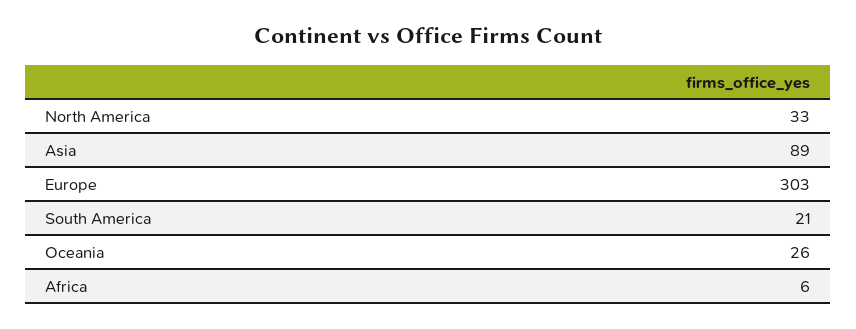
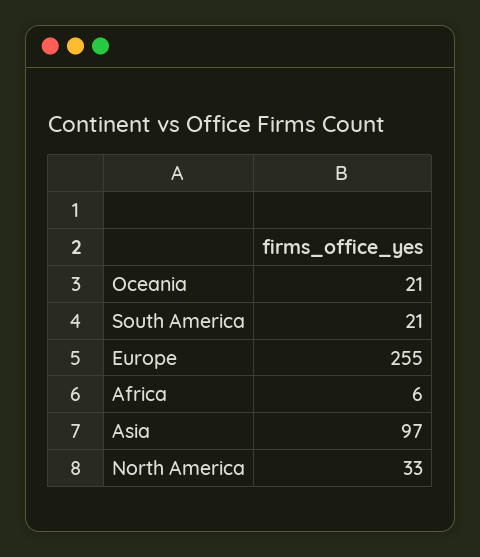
  {
    "North America": 33,
-   "Asia": 89,
+   "Asia": 97,
-   "Europe": 303,
+   "Europe": 255,
    "South America": 21,
-   "Oceania": 26,
+   "Oceania": 21,
    "Africa": 6
  }

